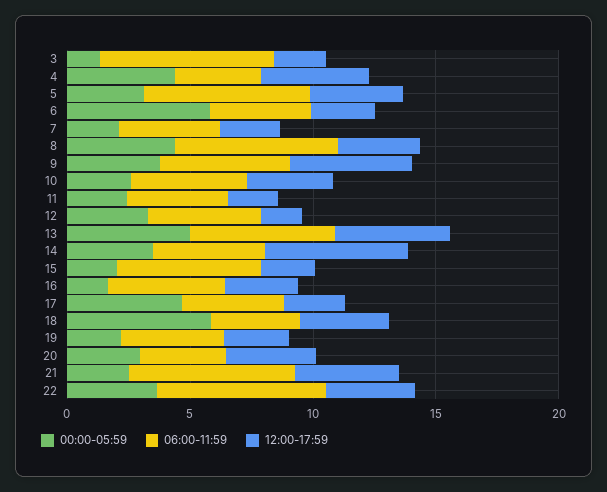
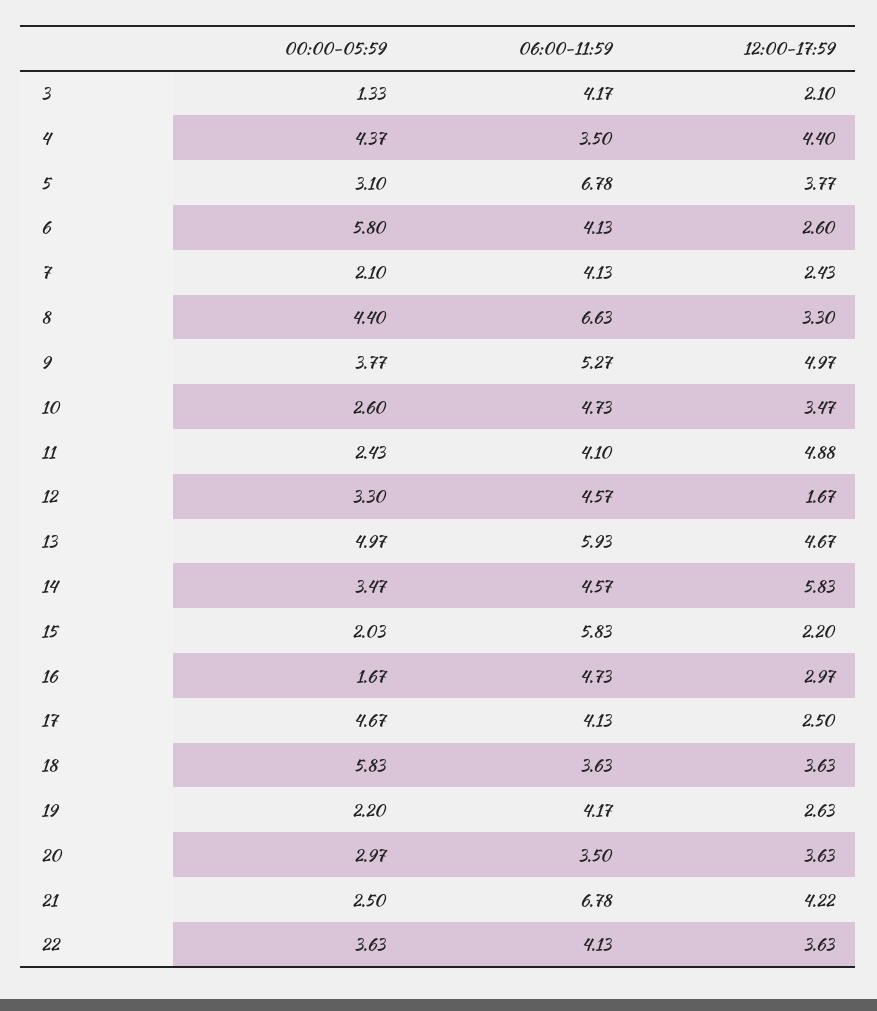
  {
    "00:00-05:59": {
      "3": 1.33,
      "4": 4.37,
      "5": 3.1,
      "6": 5.8,
      "7": 2.1,
      "8": 4.4,
      "9": 3.77,
      "10": 2.6,
      "11": 2.43,
      "12": 3.3,
      "13": 4.97,
      "14": 3.47,
      "15": 2.03,
      "16": 1.67,
      "17": 4.67,
      "18": 5.83,
      "19": 2.2,
      "20": 2.97,
      "21": 2.5,
      "22": 3.63
    },
    "06:00-11:59": {
-     "3": 7,
+     "3": 4.17,
      "4": 3.5,
      "5": 6.78,
      "6": 4.13,
      "7": 4.13,
      "8": 6.63,
      "9": 5.27,
      "10": 4.73,
      "11": 4.1,
      "12": 4.57,
      "13": 5.93,
      "14": 4.57,
      "15": 5.83,
      "16": 4.73,
      "17": 4.13,
      "18": 3.63,
      "19": 4.17,
      "20": 3.5,
      "21": 6.78,
-     "22": 7
+     "22": 4.13
    },
    "12:00-17:59": {
      "3": 2.1,
      "4": 4.4,
      "5": 3.77,
      "6": 2.6,
      "7": 2.43,
      "8": 3.3,
      "9": 4.97,
      "10": 3.47,
-     "11": 2,
+     "11": 4.88,
      "12": 1.67,
      "13": 4.67,
      "14": 5.83,
      "15": 2.2,
      "16": 2.97,
      "17": 2.5,
      "18": 3.63,
      "19": 2.63,
      "20": 3.63,
      "21": 4.22,
      "22": 3.63
    }
  }

